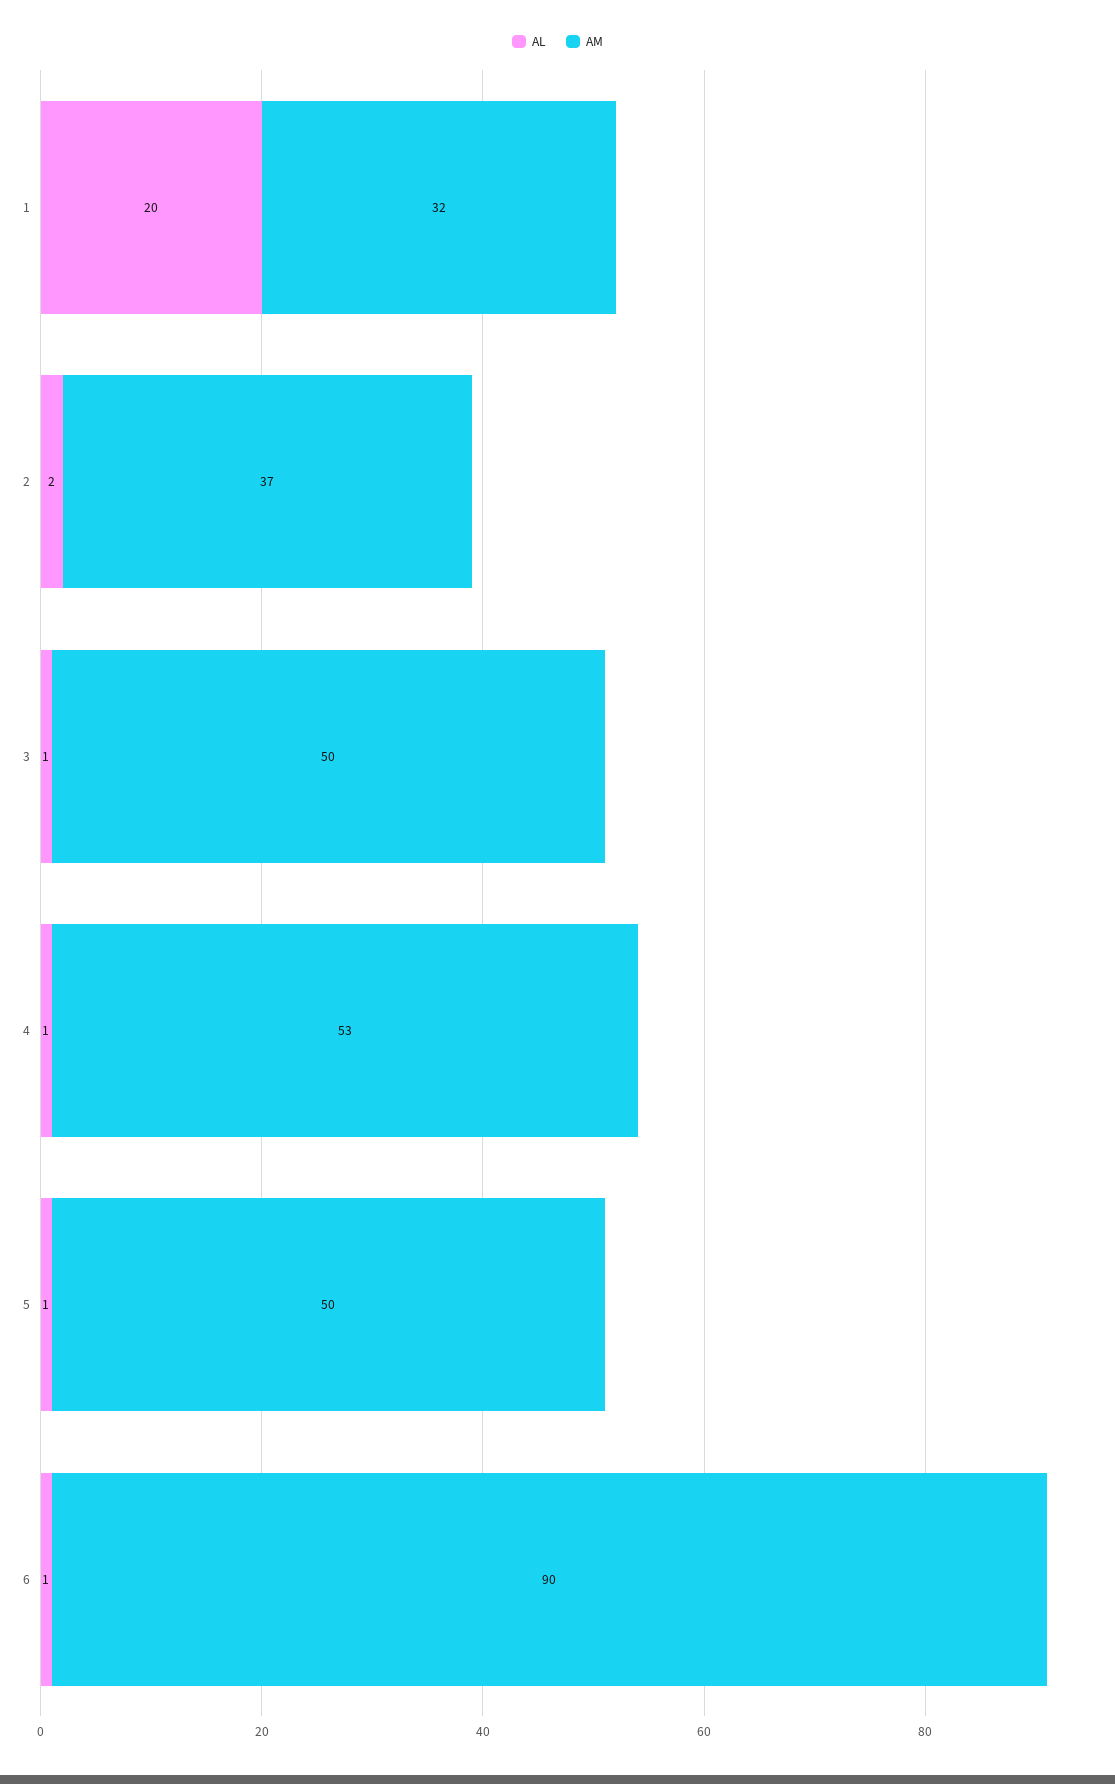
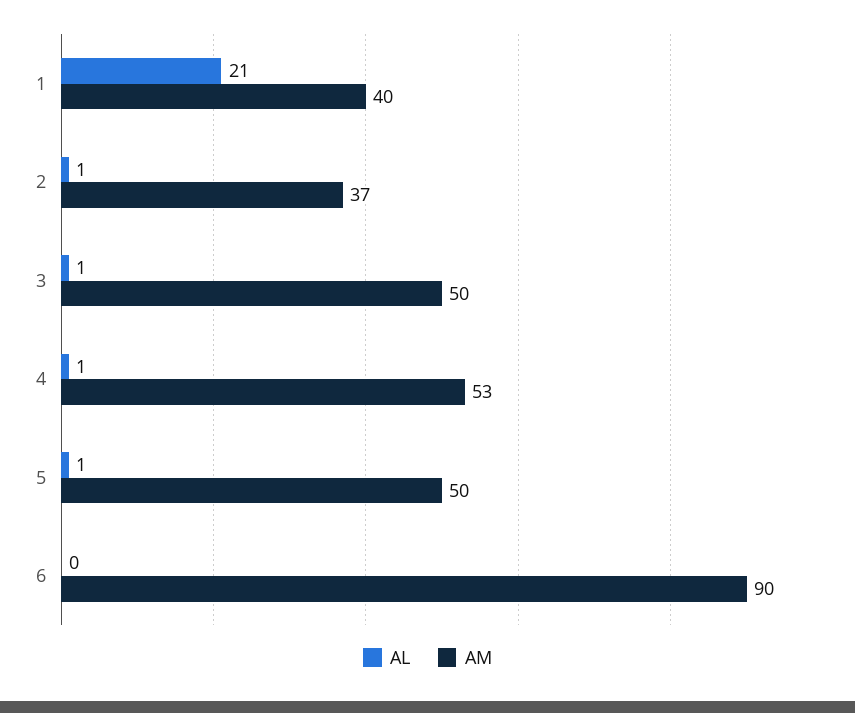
  {
    "AL": {
-     "1": 20,
+     "1": 21,
-     "2": 2,
+     "2": 1,
      "3": 1,
      "4": 1,
      "5": 1,
-     "6": 1
+     "6": 0
    },
    "AM": {
-     "1": 32,
+     "1": 40,
      "2": 37,
      "3": 50,
      "4": 53,
      "5": 50,
      "6": 90
    }
  }

